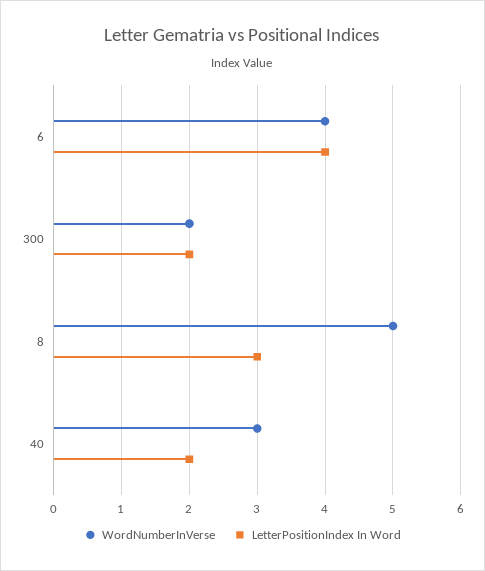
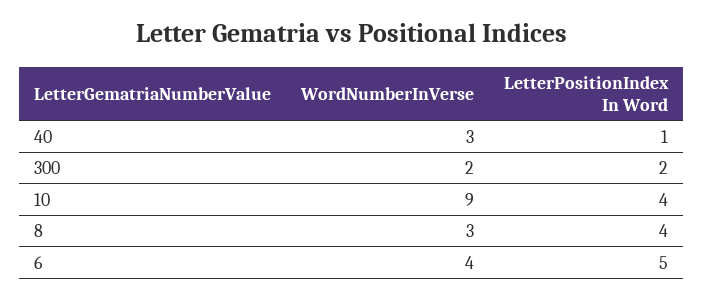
  {
    "WordNumberInVerse": {
      "6": 4,
      "300": 2,
-     "8": 5,
+     "8": 3,
-     "40": 3
+     "40": 3,
+     "10": 9
    },
    "LetterPositionIndex In Word": {
-     "6": 4,
+     "6": 5,
      "300": 2,
-     "8": 3,
+     "8": 4,
-     "40": 2
+     "40": 1,
+     "10": 4
    }
  }

